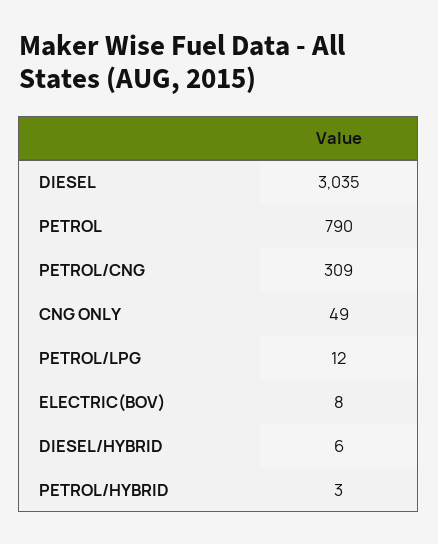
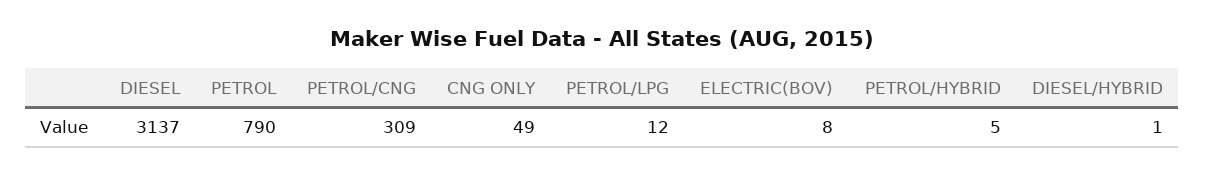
  {
-   "DIESEL": 3035,
+   "DIESEL": 3137,
    "PETROL": 790,
    "PETROL/CNG": 309,
    "CNG ONLY": 49,
    "PETROL/LPG": 12,
    "ELECTRIC(BOV)": 8,
-   "DIESEL/HYBRID": 6,
+   "DIESEL/HYBRID": 1,
-   "PETROL/HYBRID": 3
+   "PETROL/HYBRID": 5
  }

